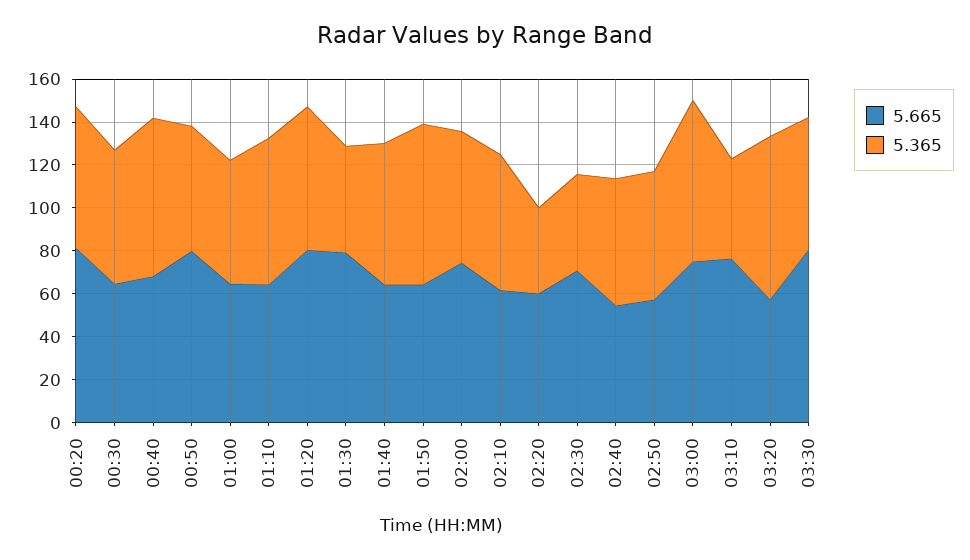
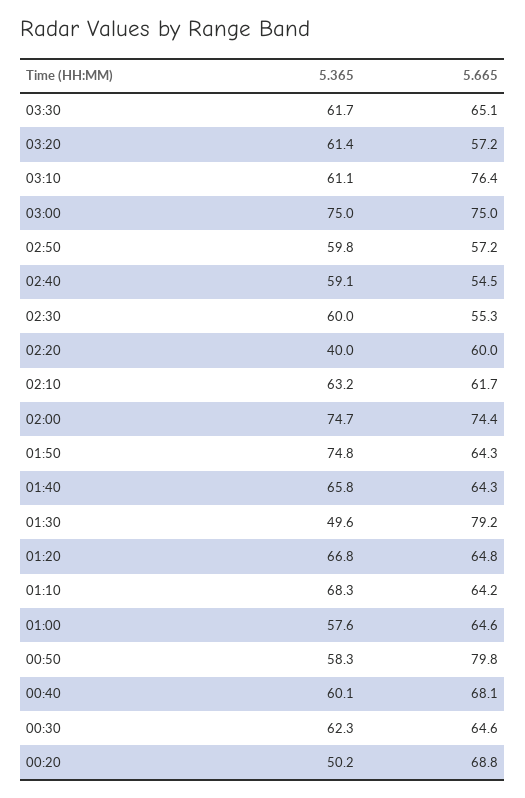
  {
    "5.665": {
-     "00:20": 80,
+     "00:20": 68.8,
      "00:30": 64.6,
      "00:40": 68.1,
      "00:50": 79.8,
      "01:00": 64.6,
      "01:10": 64.2,
-     "01:20": 80,
+     "01:20": 64.8,
      "01:30": 79.2,
      "01:40": 64.3,
      "01:50": 64.3,
      "02:00": 74.4,
      "02:10": 61.7,
      "02:20": 60,
-     "02:30": 70,
+     "02:30": 55.3,
      "02:40": 54.5,
      "02:50": 57.2,
      "03:00": 75,
      "03:10": 76.4,
      "03:20": 57.2,
-     "03:30": 80
+     "03:30": 65.1
    },
    "5.365": {
-     "00:20": 65,
+     "00:20": 50.2,
      "00:30": 62.3,
-     "00:40": 75,
+     "00:40": 60.1,
      "00:50": 58.3,
      "01:00": 57.6,
      "01:10": 68.3,
      "01:20": 66.8,
      "01:30": 49.6,
      "01:40": 65.8,
      "01:50": 74.8,
-     "02:00": 60,
+     "02:00": 74.7,
      "02:10": 63.2,
      "02:20": 40,
-     "02:30": 45,
+     "02:30": 60,
      "02:40": 59.1,
      "02:50": 59.8,
      "03:00": 75,
-     "03:10": 45,
+     "03:10": 61.1,
-     "03:20": 75,
+     "03:20": 61.4,
      "03:30": 61.7
    }
  }

